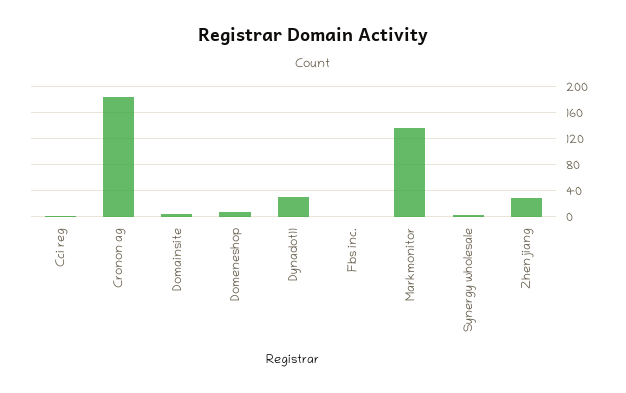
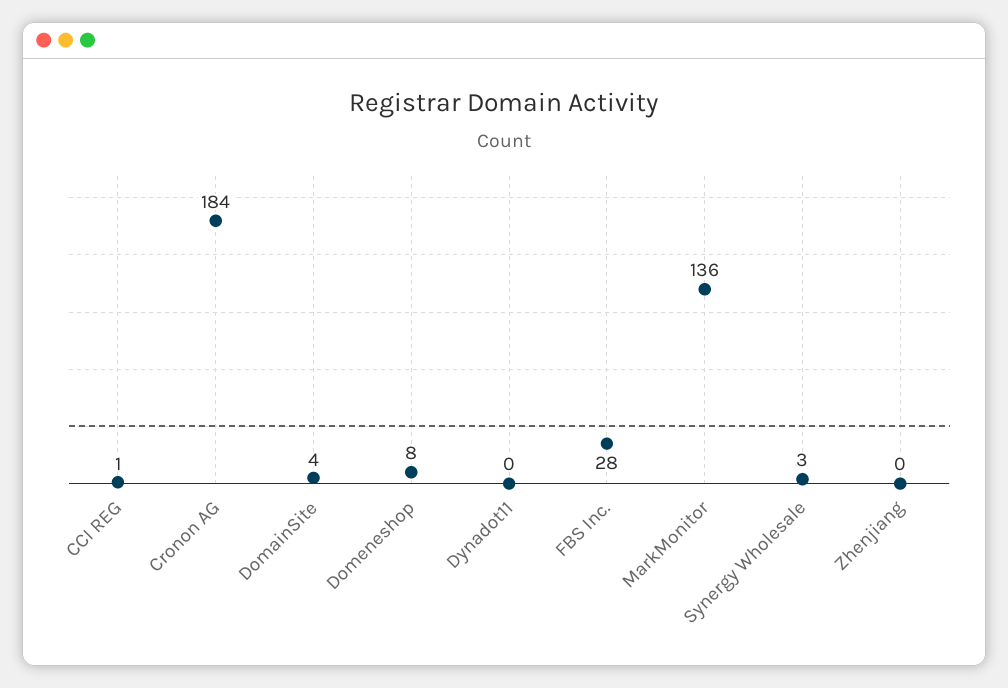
  {
    "Cci reg": 1,
    "Cronon ag": 184,
    "Domainsite": 4,
    "Domeneshop": 8,
-   "Dynadot11": 30,
+   "Dynadot11": 0,
-   "Fbs inc.": 0,
+   "Fbs inc.": 28,
    "Markmonitor": 136,
    "Synergy wholesale": 3,
-   "Zhenjiang": 30
+   "Zhenjiang": 0
  }

